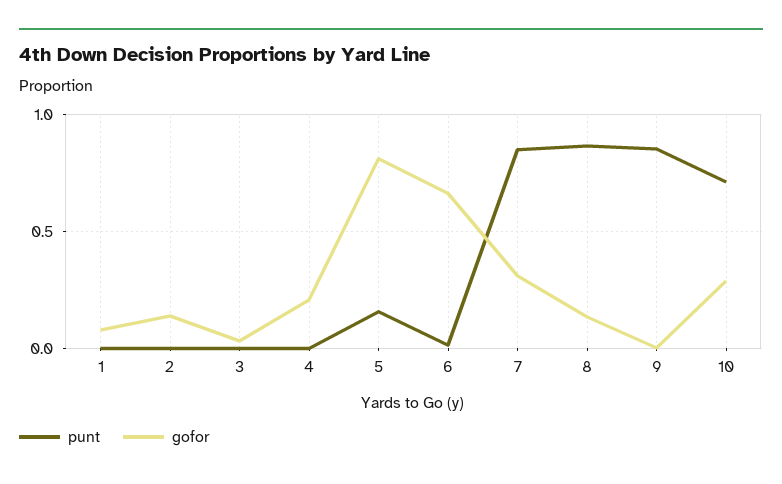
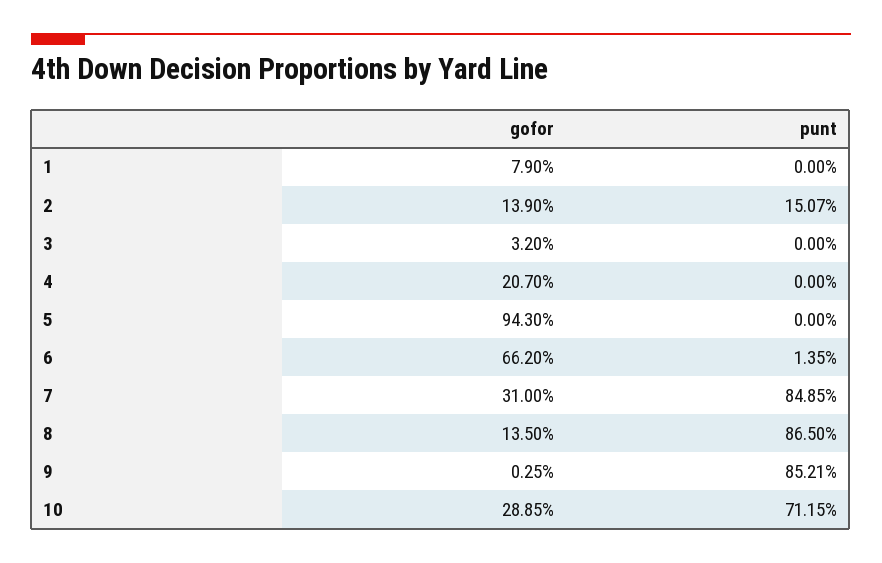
  {
    "punt": {
      "1": 0,
-     "2": 0,
+     "2": 0.1507,
      "3": 0,
      "4": 0,
-     "5": 0.15,
+     "5": 0,
      "6": 0.0135,
      "7": 0.8485,
      "8": 0.865,
      "9": 0.8521,
      "10": 0.7115
    },
    "gofor": {
      "1": 0.079,
      "2": 0.139,
      "3": 0.032,
      "4": 0.207,
-     "5": 0.8,
+     "5": 0.943,
      "6": 0.662,
      "7": 0.31,
      "8": 0.135,
      "9": 0.0025,
      "10": 0.2885
    }
  }

